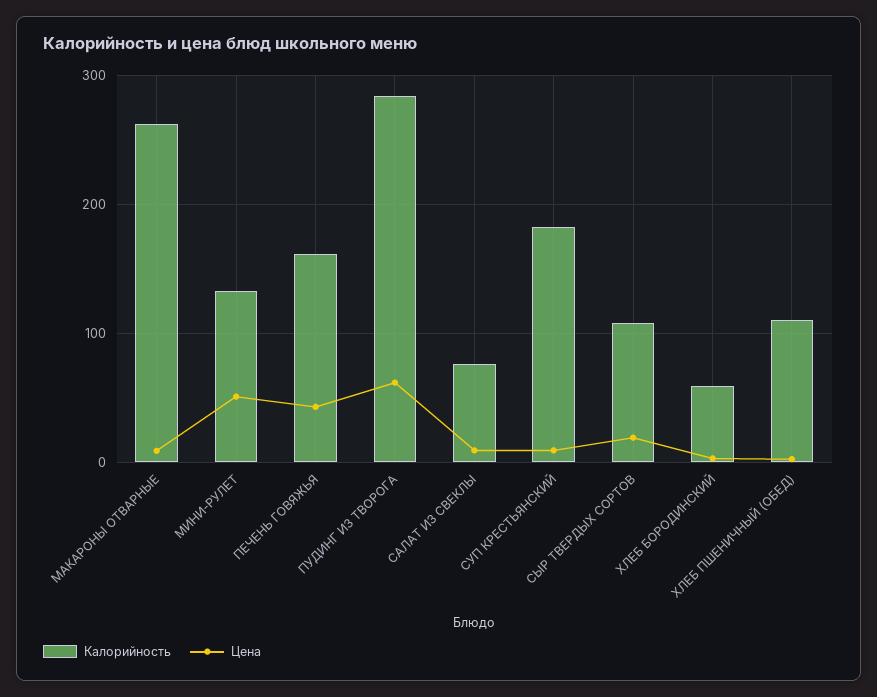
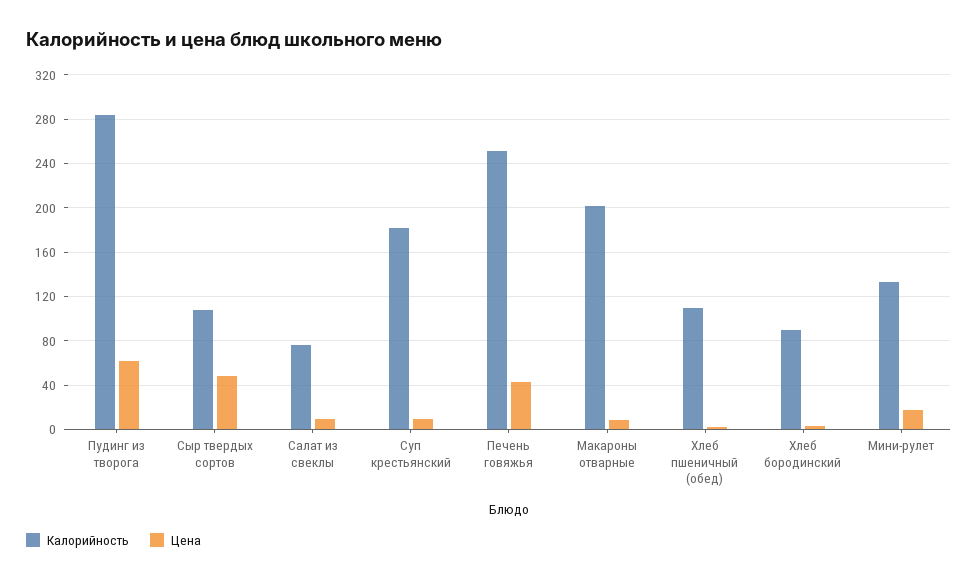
  {
    "Калорийность": {
-     "МАКАРОНЫ ОТВАРНЫЕ": 260,
+     "МАКАРОНЫ ОТВАРНЫЕ": 200,
      "МИНИ-РУЛЕТ": 130,
-     "ПЕЧЕНЬ ГОВЯЖЬЯ": 160,
+     "ПЕЧЕНЬ ГОВЯЖЬЯ": 250,
      "ПУДИНГ ИЗ ТВОРОГА": 280,
      "САЛАТ ИЗ СВЕКЛЫ": 80,
      "СУП КРЕСТЬЯНСКИЙ": 180,
      "СЫР ТВЕРДЫХ СОРТОВ": 110,
-     "ХЛЕБ БОРОДИНСКИЙ": 60,
+     "ХЛЕБ БОРОДИНСКИЙ": 90,
      "ХЛЕБ ПШЕНИЧНЫЙ (ОБЕД)": 110
    },
    "Цена": {
      "МАКАРОНЫ ОТВАРНЫЕ": 10,
-     "МИНИ-РУЛЕТ": 50,
+     "МИНИ-РУЛЕТ": 20,
      "ПЕЧЕНЬ ГОВЯЖЬЯ": 40,
      "ПУДИНГ ИЗ ТВОРОГА": 60,
      "САЛАТ ИЗ СВЕКЛЫ": 10,
      "СУП КРЕСТЬЯНСКИЙ": 10,
-     "СЫР ТВЕРДЫХ СОРТОВ": 20,
+     "СЫР ТВЕРДЫХ СОРТОВ": 50,
      "ХЛЕБ БОРОДИНСКИЙ": 0,
      "ХЛЕБ ПШЕНИЧНЫЙ (ОБЕД)": 0
    }
  }

